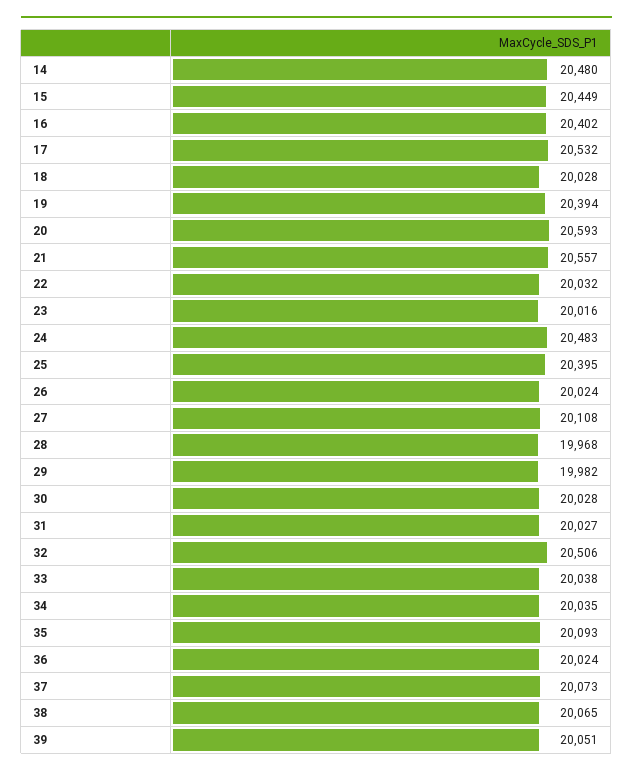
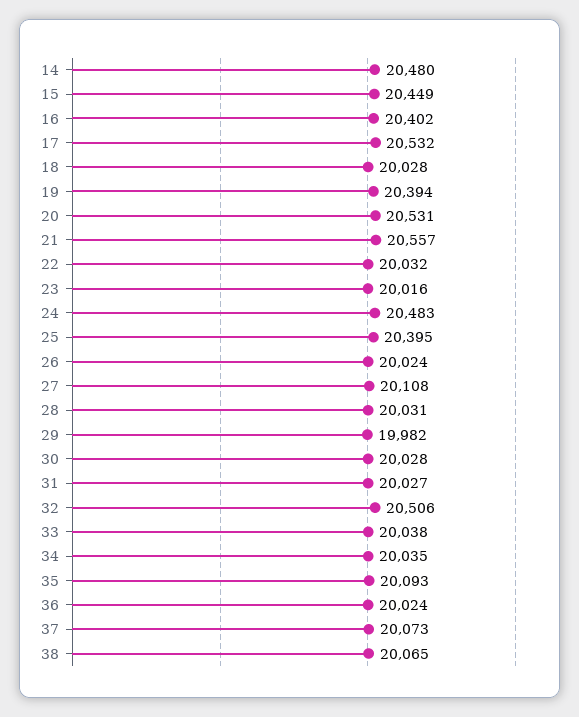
  {
    "14": 20480,
    "15": 20449,
    "16": 20402,
    "17": 20532,
    "18": 20028,
    "19": 20394,
-   "20": 20593,
+   "20": 20531,
    "21": 20557,
    "22": 20032,
    "23": 20016,
    "24": 20483,
    "25": 20395,
    "26": 20024,
    "27": 20108,
-   "28": 19968,
+   "28": 20031,
    "29": 19982,
    "30": 20028,
    "31": 20027,
    "32": 20506,
    "33": 20038,
    "34": 20035,
    "35": 20093,
    "36": 20024,
    "37": 20073,
-   "38": 20065,
+   "38": 20065
-   "39": 20051
  }

